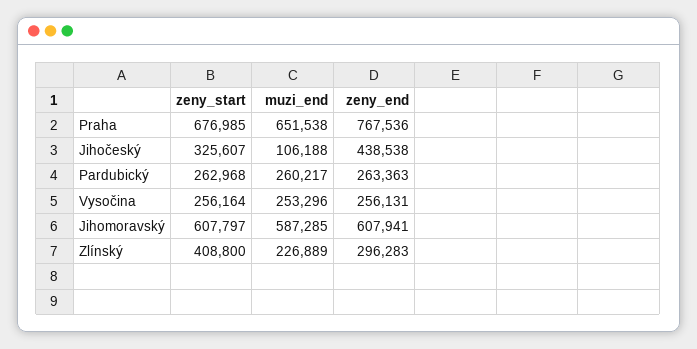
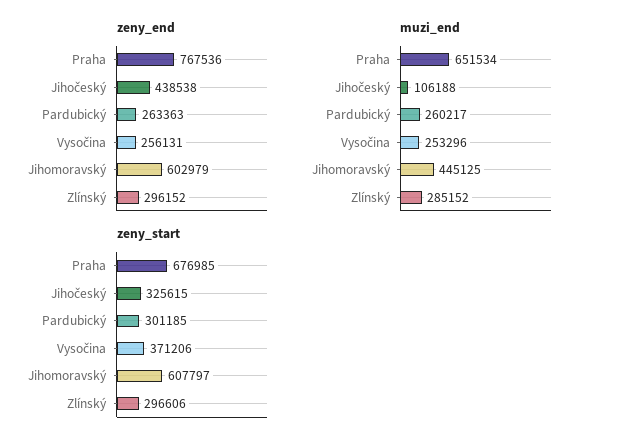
  {
    "zeny_start": {
      "Praha": 676985,
-     "Jihočeský": 325607,
+     "Jihočeský": 325615,
-     "Pardubický": 262968,
+     "Pardubický": 301185,
-     "Vysočina": 256164,
+     "Vysočina": 371206,
      "Jihomoravský": 607797,
-     "Zlínský": 408800
+     "Zlínský": 296606
    },
    "muzi_end": {
-     "Praha": 651538,
+     "Praha": 651534,
      "Jihočeský": 106188,
      "Pardubický": 260217,
      "Vysočina": 253296,
-     "Jihomoravský": 587285,
+     "Jihomoravský": 445125,
-     "Zlínský": 226889
+     "Zlínský": 285152
    },
    "zeny_end": {
      "Praha": 767536,
      "Jihočeský": 438538,
      "Pardubický": 263363,
      "Vysočina": 256131,
-     "Jihomoravský": 607941,
+     "Jihomoravský": 602979,
-     "Zlínský": 296283
+     "Zlínský": 296152
    }
  }

